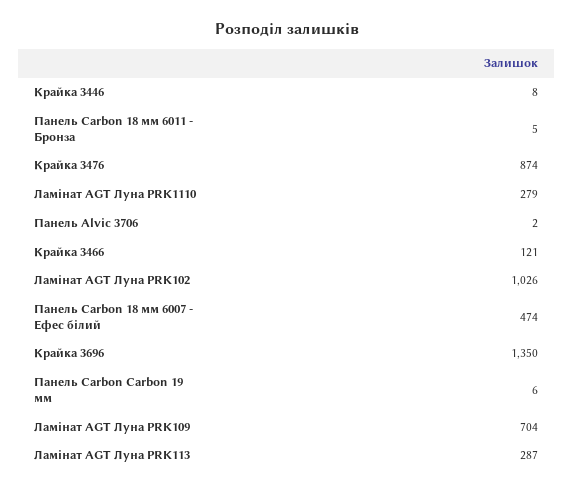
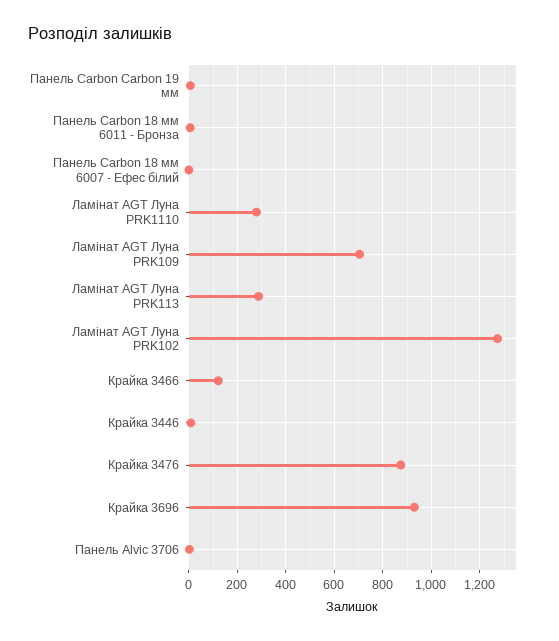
  {
    "Крайка 3446": 8,
    "Панель Carbon 18 мм 6011 - Бронза": 5,
    "Крайка 3476": 874,
    "Ламінат AGT Луна PRK1110": 279,
    "Панель Alvic 3706": 2,
    "Крайка 3466": 121,
-   "Ламінат AGT Луна PRK102": 1026,
+   "Ламінат AGT Луна PRK102": 1275,
-   "Панель Carbon 18 мм 6007 - Ефес білий": 474,
+   "Панель Carbon 18 мм 6007 - Ефес білий": 0,
-   "Крайка 3696": 1350,
+   "Крайка 3696": 925,
    "Панель Carbon Carbon 19 мм": 6,
    "Ламінат AGT Луна PRK109": 704,
    "Ламінат AGT Луна PRK113": 287
  }

